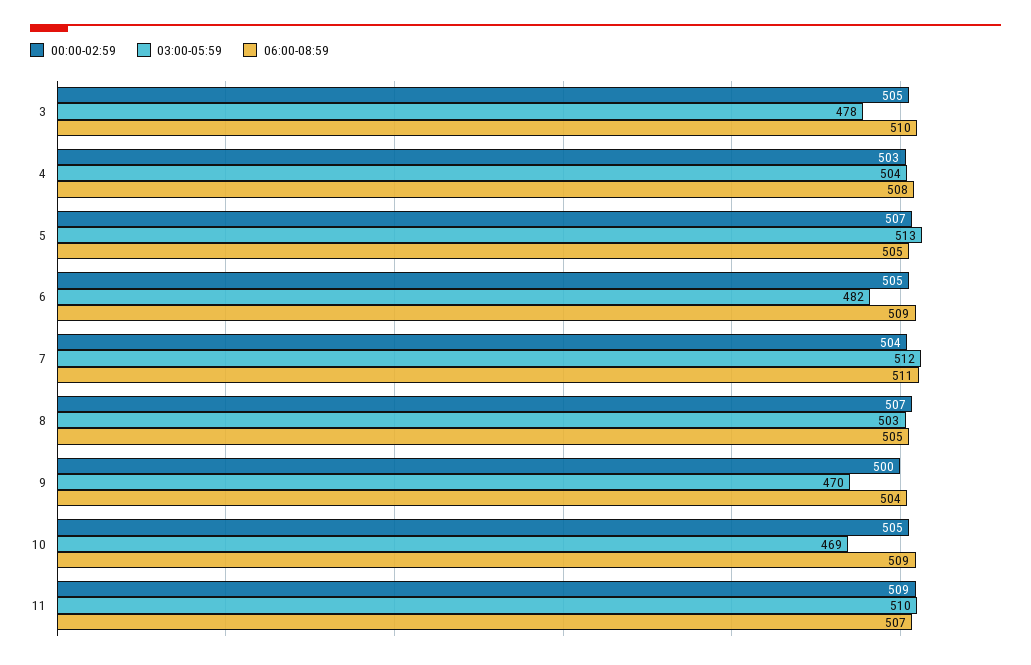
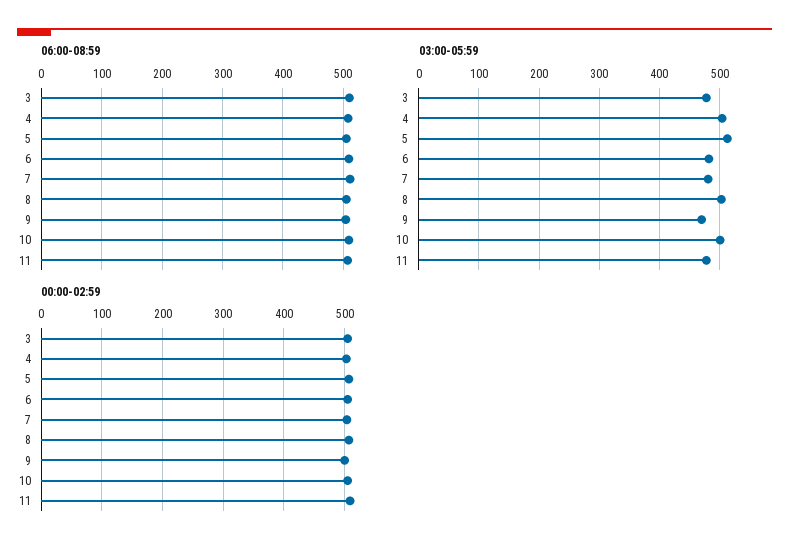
  {
    "00:00-02:59": {
      "3": 505,
      "4": 503,
      "5": 507,
      "6": 505,
      "7": 504,
      "8": 507,
      "9": 500,
      "10": 505,
      "11": 509
    },
    "03:00-05:59": {
      "3": 478,
      "4": 504,
      "5": 513,
      "6": 482,
-     "7": 512,
+     "7": 480,
      "8": 503,
      "9": 470,
-     "10": 469,
+     "10": 500,
-     "11": 510
+     "11": 480
    },
    "06:00-08:59": {
      "3": 510,
      "4": 508,
      "5": 505,
      "6": 509,
      "7": 511,
      "8": 505,
      "9": 504,
      "10": 509,
      "11": 507
    }
  }

